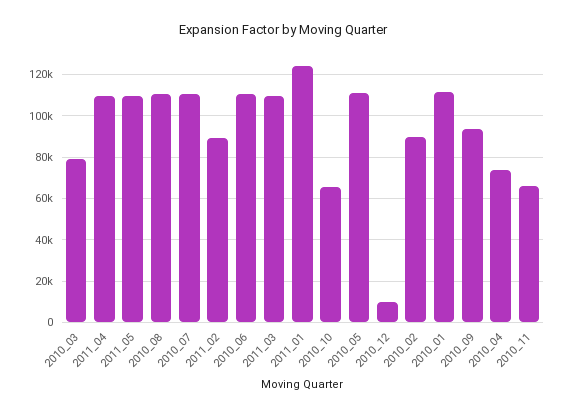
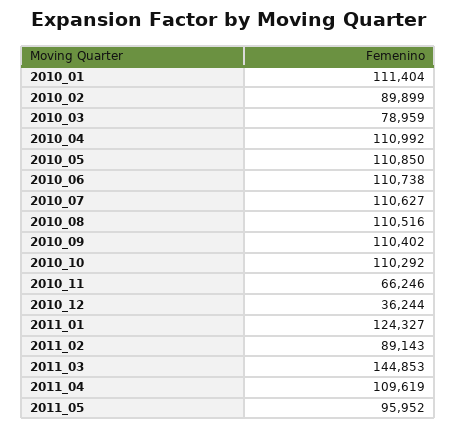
  {
    "2010_03": 78959,
    "2011_04": 109619,
-   "2011_05": 110000,
+   "2011_05": 95952,
    "2010_08": 110516,
    "2010_07": 110627,
    "2011_02": 89143,
    "2010_06": 110738,
-   "2011_03": 110000,
+   "2011_03": 144853,
    "2011_01": 124327,
-   "2010_10": 65000,
+   "2010_10": 110292,
    "2010_05": 110850,
-   "2010_12": 10000,
+   "2010_12": 36244,
    "2010_02": 89899,
    "2010_01": 111404,
-   "2010_09": 95000,
+   "2010_09": 110402,
-   "2010_04": 75000,
+   "2010_04": 110992,
    "2010_11": 66246
  }

